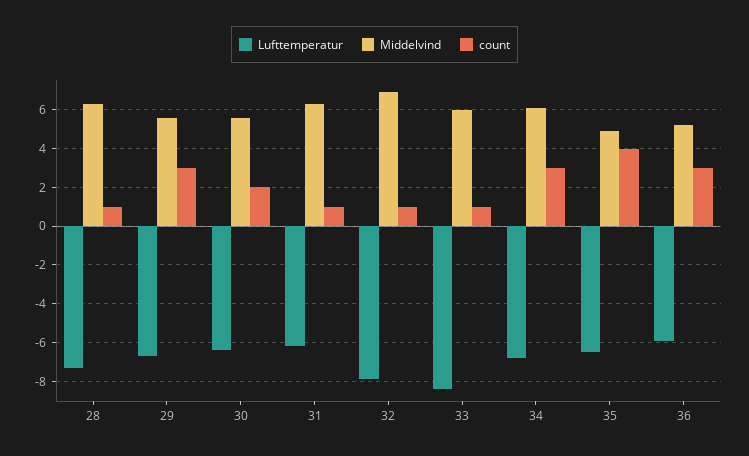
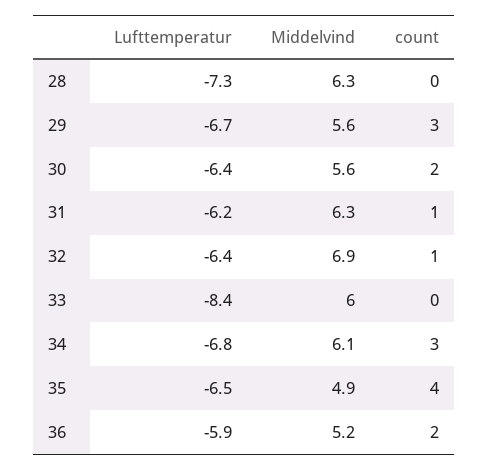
  {
    "Lufttemperatur": {
      "28": -7.3,
      "29": -6.7,
      "30": -6.4,
      "31": -6.2,
-     "32": -8,
+     "32": -6.4,
      "33": -8.4,
      "34": -6.8,
      "35": -6.5,
      "36": -5.9
    },
    "Middelvind": {
      "28": 6.3,
      "29": 5.6,
      "30": 5.6,
      "31": 6.3,
      "32": 6.9,
      "33": 6,
      "34": 6.1,
      "35": 4.9,
      "36": 5.2
    },
    "count": {
-     "28": 1,
+     "28": 0,
      "29": 3,
      "30": 2,
      "31": 1,
      "32": 1,
-     "33": 1,
+     "33": 0,
      "34": 3,
      "35": 4,
-     "36": 3
+     "36": 2
    }
  }

